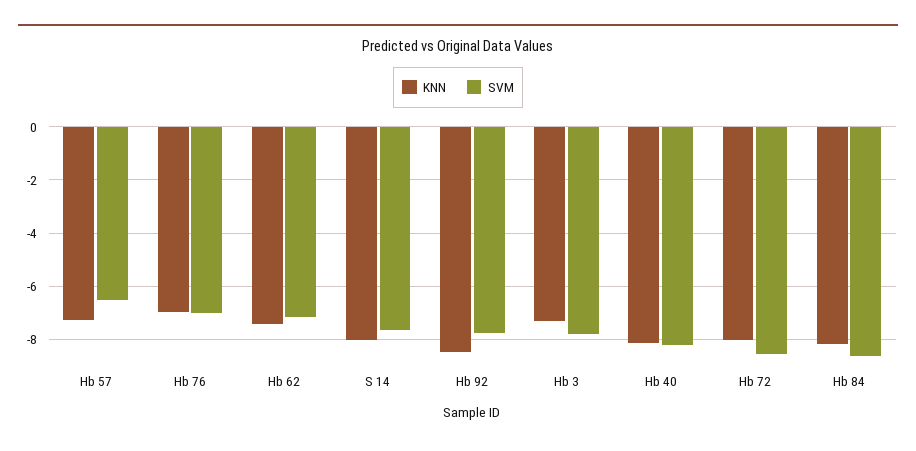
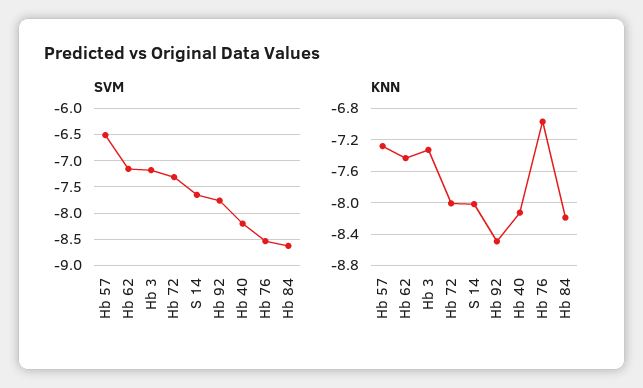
  {
    "KNN": {
      "Hb 57": -7.3,
      "Hb 76": -7,
      "Hb 62": -7.4,
      "S 14": -8,
      "Hb 92": -8.5,
      "Hb 3": -7.3,
      "Hb 40": -8.1,
      "Hb 72": -8,
      "Hb 84": -8.2
    },
    "SVM": {
      "Hb 57": -6.5,
-     "Hb 76": -7,
+     "Hb 76": -8.5,
      "Hb 62": -7.25,
      "S 14": -7.75,
      "Hb 92": -7.75,
-     "Hb 3": -7.75,
+     "Hb 3": -7.25,
      "Hb 40": -8.25,
-     "Hb 72": -8.5,
+     "Hb 72": -7.25,
      "Hb 84": -8.75
    }
  }

